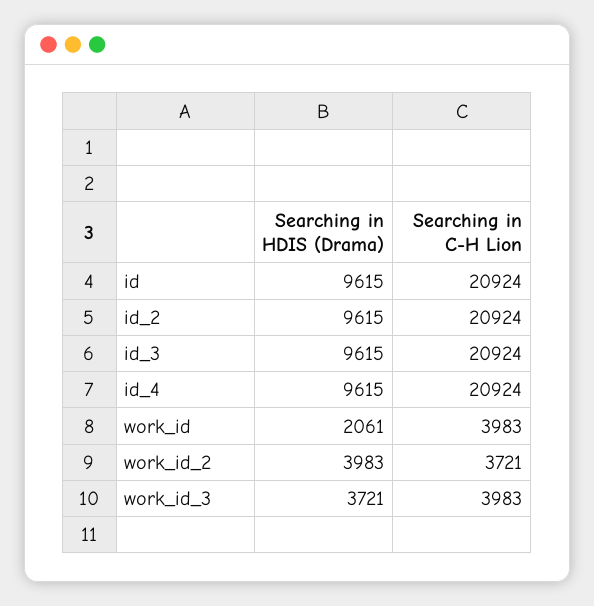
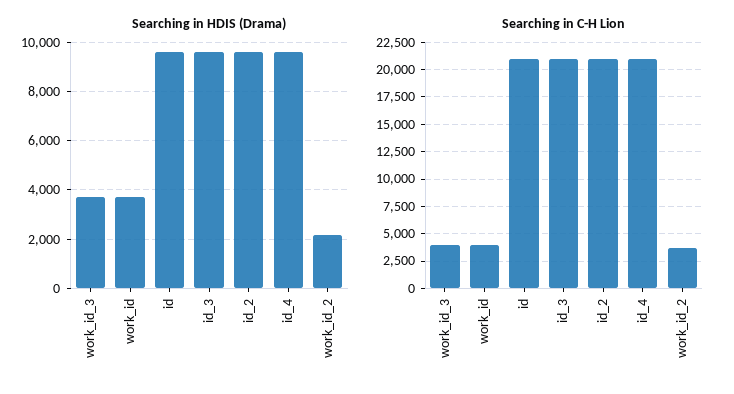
  {
    "Searching in HDIS (Drama)": {
      "id": 9615,
      "id_2": 9615,
      "id_3": 9615,
      "id_4": 9615,
-     "work_id": 2061,
+     "work_id": 3750,
-     "work_id_2": 3983,
+     "work_id_2": 2250,
      "work_id_3": 3721
    },
    "Searching in C-H Lion": {
      "id": 20924,
      "id_2": 20924,
      "id_3": 20924,
      "id_4": 20924,
      "work_id": 3983,
      "work_id_2": 3721,
      "work_id_3": 3983
    }
  }

